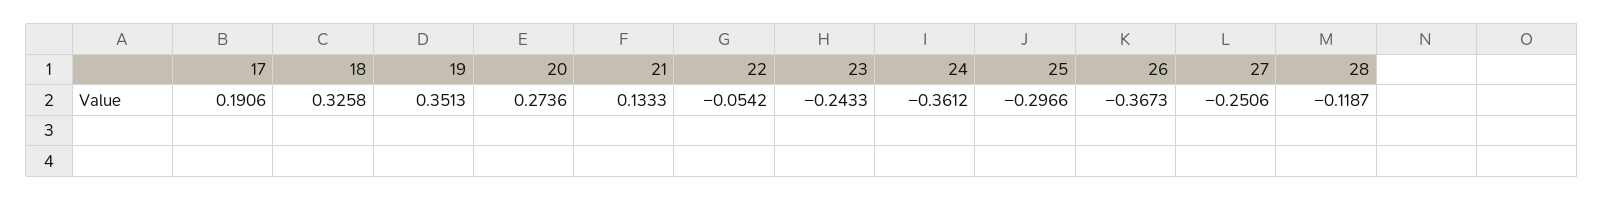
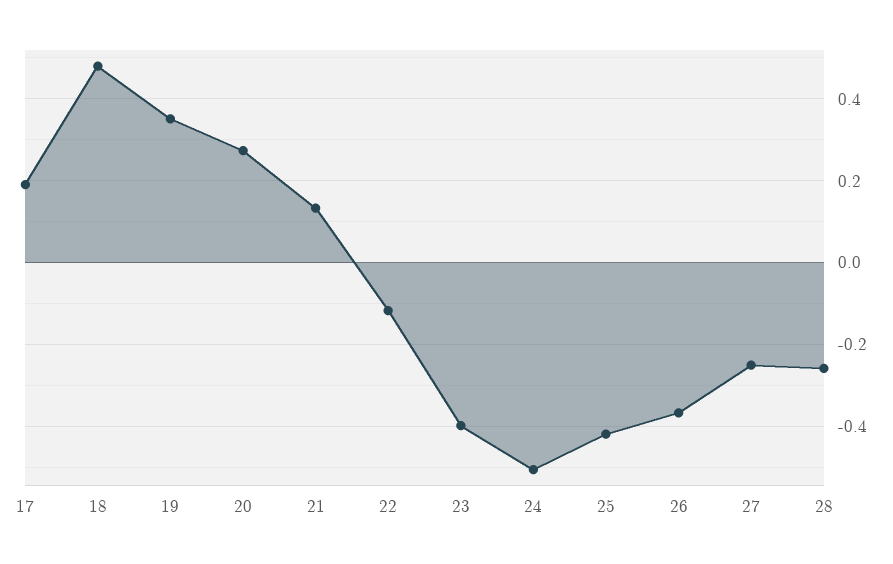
  {
    "17": 0.1906,
-   "18": 0.3258,
+   "18": 0.48,
    "19": 0.3513,
    "20": 0.2736,
    "21": 0.1333,
-   "22": -0.0542,
+   "22": -0.12,
-   "23": -0.2433,
+   "23": -0.4,
-   "24": -0.3612,
+   "24": -0.5,
-   "25": -0.2966,
+   "25": -0.42,
    "26": -0.3673,
    "27": -0.2506,
-   "28": -0.1187
+   "28": -0.26
  }

